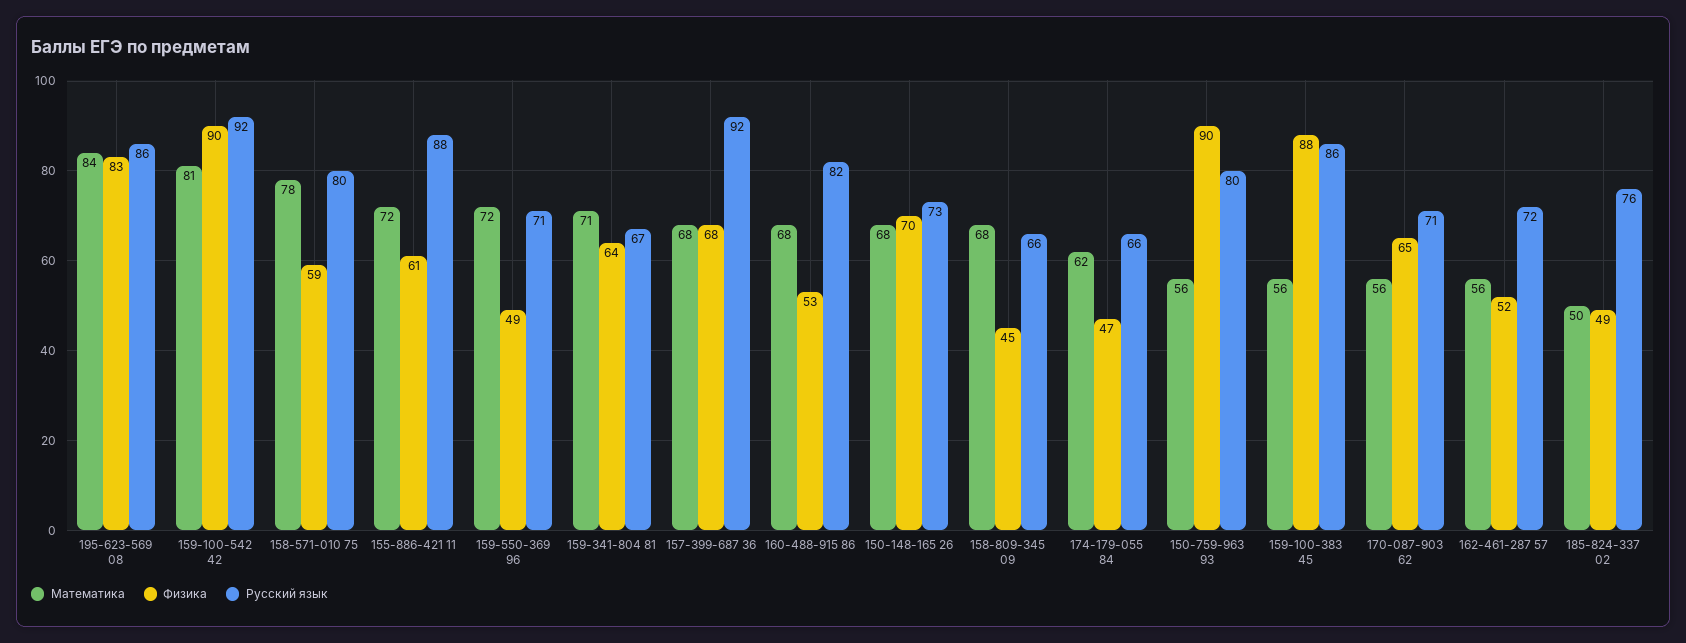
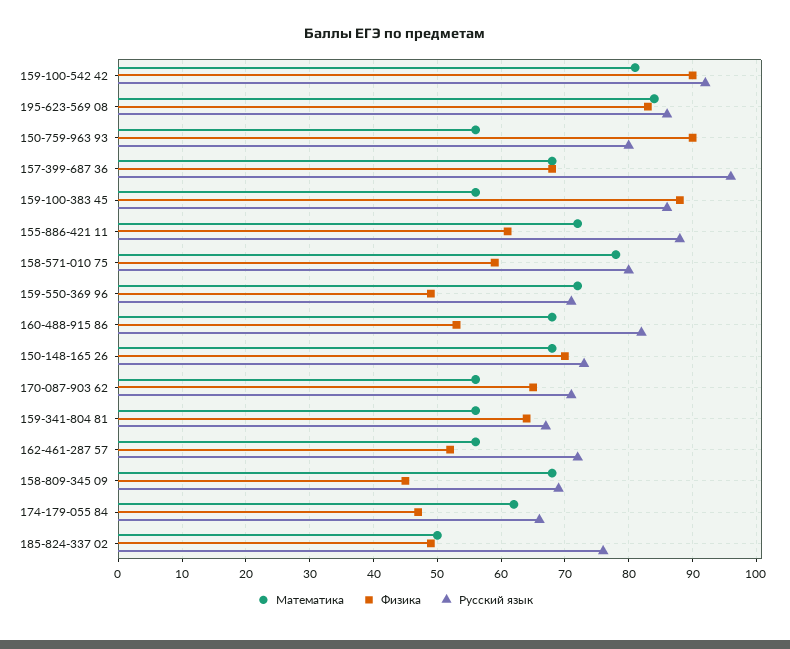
  {
    "Математика": {
      "195-623-569 08": 84,
      "159-100-542 42": 81,
      "158-571-010 75": 78,
      "155-886-421 11": 72,
      "159-550-369 96": 72,
-     "159-341-804 81": 71,
+     "159-341-804 81": 56,
      "157-399-687 36": 68,
      "160-488-915 86": 68,
      "150-148-165 26": 68,
      "158-809-345 09": 68,
      "174-179-055 84": 62,
      "150-759-963 93": 56,
      "159-100-383 45": 56,
      "170-087-903 62": 56,
      "162-461-287 57": 56,
      "185-824-337 02": 50
    },
    "Физика": {
      "195-623-569 08": 83,
      "159-100-542 42": 90,
      "158-571-010 75": 59,
      "155-886-421 11": 61,
      "159-550-369 96": 49,
      "159-341-804 81": 64,
      "157-399-687 36": 68,
      "160-488-915 86": 53,
      "150-148-165 26": 70,
      "158-809-345 09": 45,
      "174-179-055 84": 47,
      "150-759-963 93": 90,
      "159-100-383 45": 88,
      "170-087-903 62": 65,
      "162-461-287 57": 52,
      "185-824-337 02": 49
    },
    "Русский язык": {
      "195-623-569 08": 86,
      "159-100-542 42": 92,
      "158-571-010 75": 80,
      "155-886-421 11": 88,
      "159-550-369 96": 71,
      "159-341-804 81": 67,
-     "157-399-687 36": 92,
+     "157-399-687 36": 96,
      "160-488-915 86": 82,
      "150-148-165 26": 73,
-     "158-809-345 09": 66,
+     "158-809-345 09": 69,
      "174-179-055 84": 66,
      "150-759-963 93": 80,
      "159-100-383 45": 86,
      "170-087-903 62": 71,
      "162-461-287 57": 72,
      "185-824-337 02": 76
    }
  }

